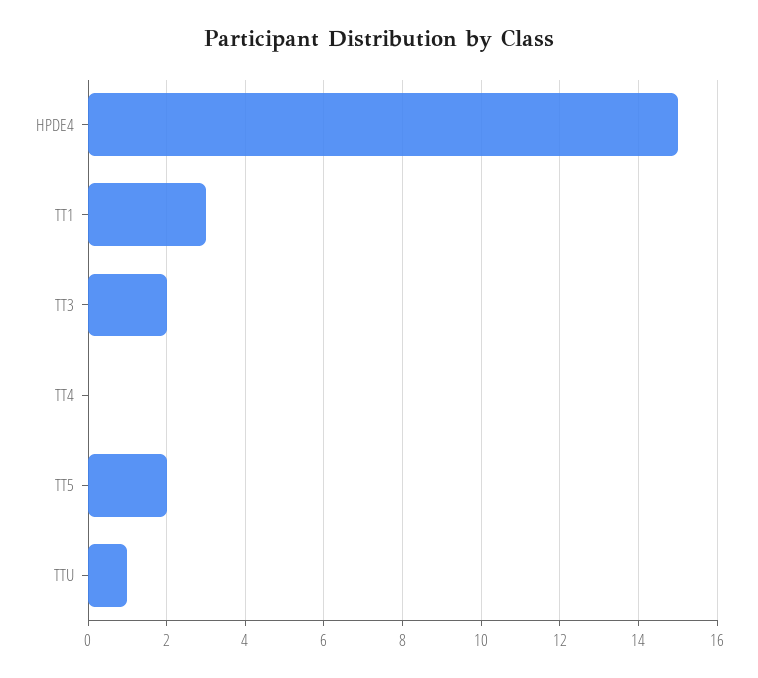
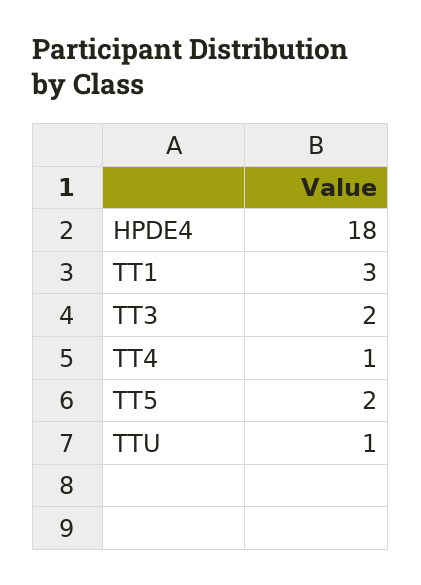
  {
-   "HPDE4": 15,
+   "HPDE4": 18,
    "TT1": 3,
    "TT3": 2,
-   "TT4": 0,
+   "TT4": 1,
    "TT5": 2,
    "TTU": 1
  }

